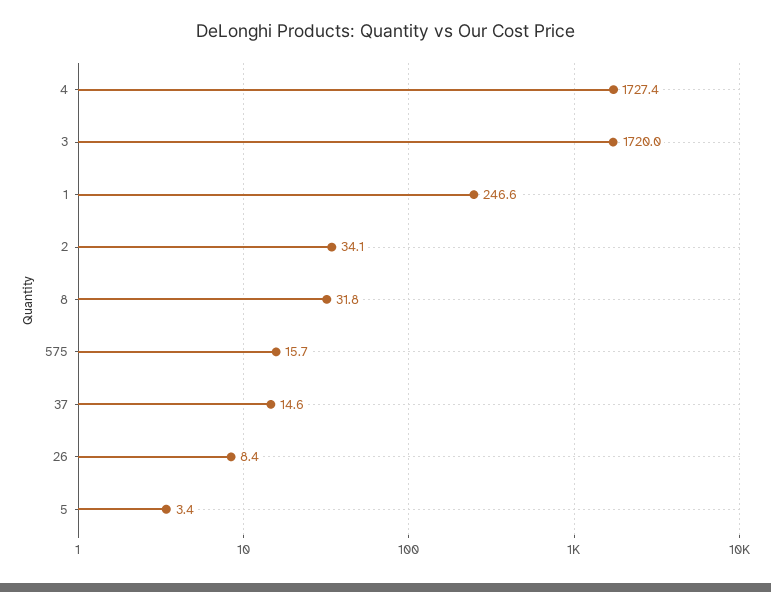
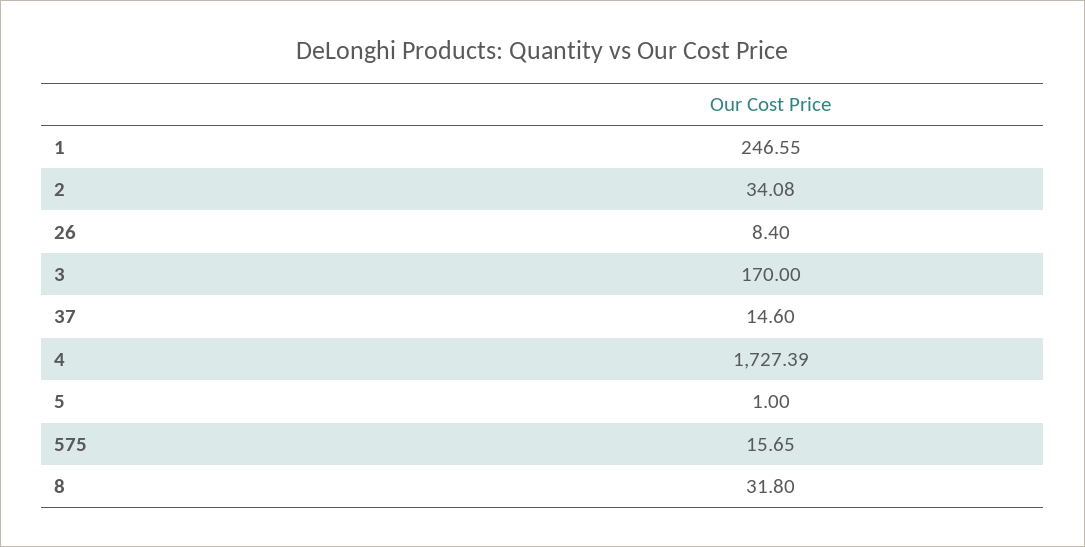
  {
    "4": 1727.39,
-   "3": 1720,
+   "3": 170,
    "1": 246.55,
    "2": 34.08,
    "8": 31.8,
    "575": 15.65,
    "37": 14.6,
    "26": 8.4,
-   "5": 3.4
+   "5": 1
  }

